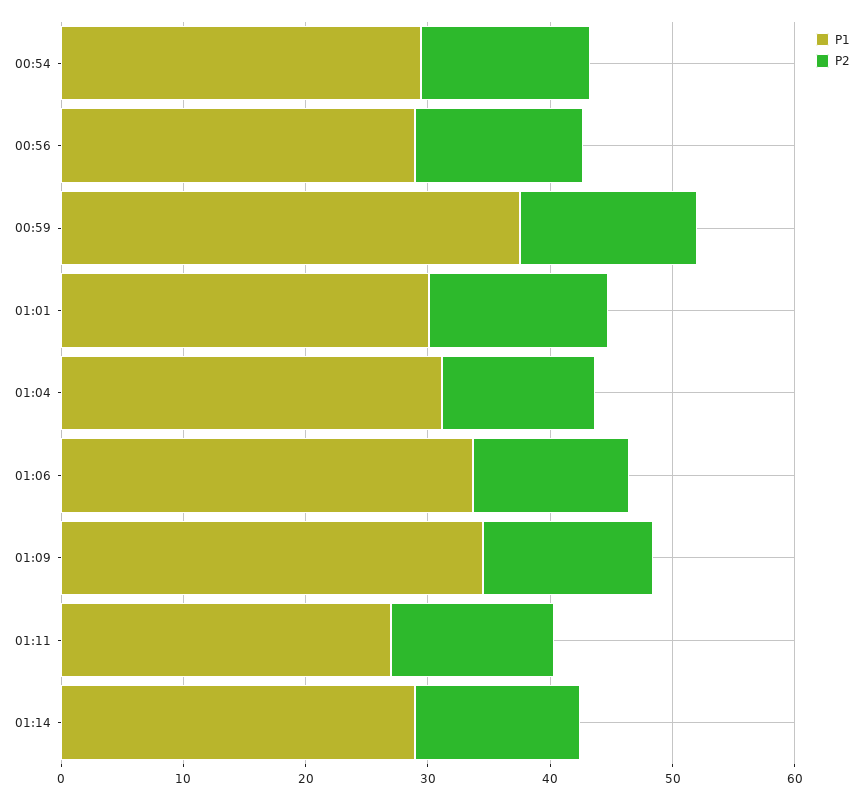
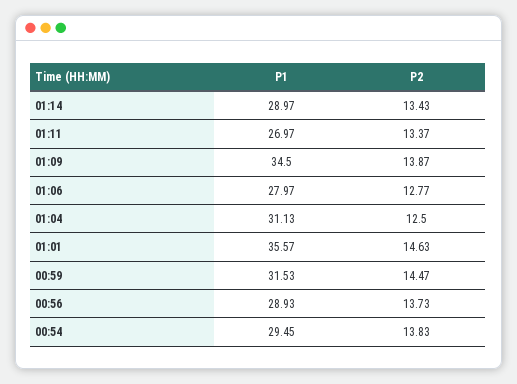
  {
    "P1": {
      "00:54": 29.45,
      "00:56": 28.93,
-     "00:59": 38,
+     "00:59": 31.53,
-     "01:01": 30,
+     "01:01": 35.57,
      "01:04": 31.13,
-     "01:06": 34,
+     "01:06": 27.97,
      "01:09": 34.5,
      "01:11": 26.97,
      "01:14": 28.97
    },
    "P2": {
      "00:54": 13.83,
      "00:56": 13.73,
      "00:59": 14.47,
      "01:01": 14.63,
      "01:04": 12.5,
      "01:06": 12.77,
      "01:09": 13.87,
      "01:11": 13.37,
      "01:14": 13.43
    }
  }

